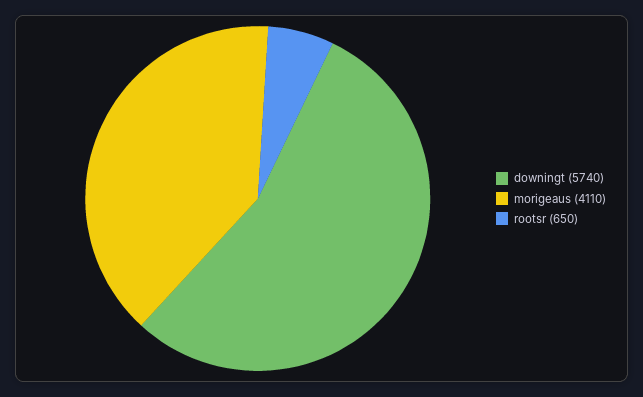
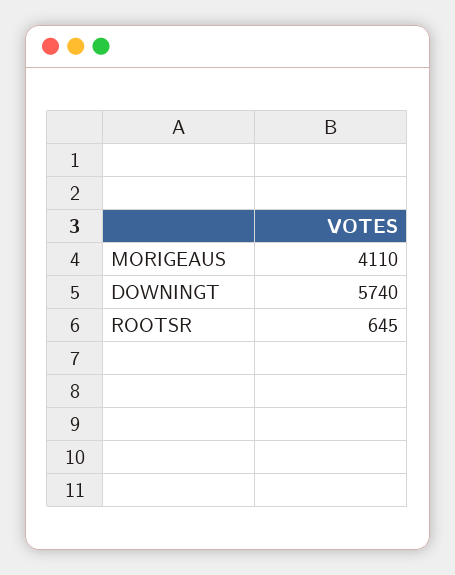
  {
    "downingt": 5740,
    "morigeaus": 4110,
-   "rootsr": 650
+   "rootsr": 645
  }

